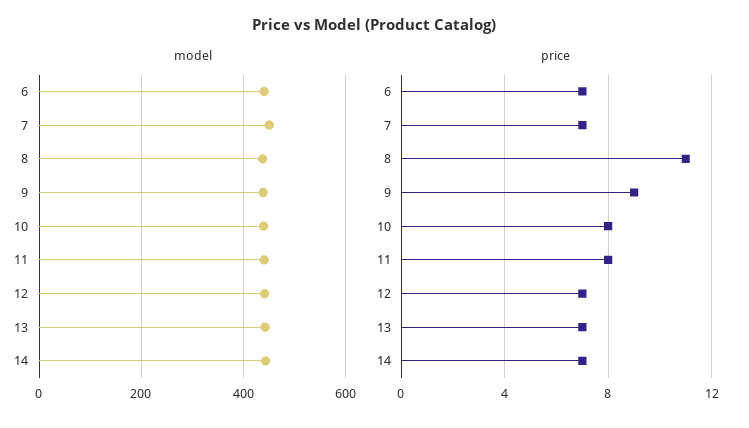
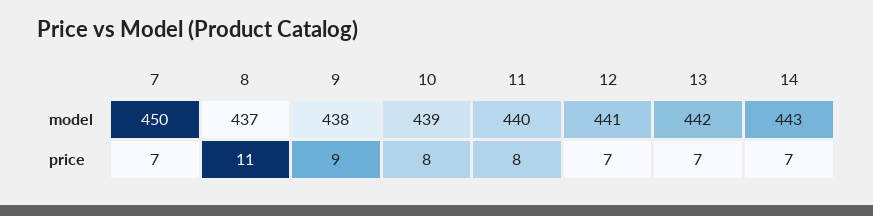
  {
    "model": {
-     "6": 440,
      "7": 450,
      "8": 437,
      "9": 438,
      "10": 439,
      "11": 440,
      "12": 441,
      "13": 442,
      "14": 443
    },
    "price": {
-     "6": 7,
      "7": 7,
      "8": 11,
      "9": 9,
      "10": 8,
      "11": 8,
      "12": 7,
      "13": 7,
      "14": 7
    }
  }

